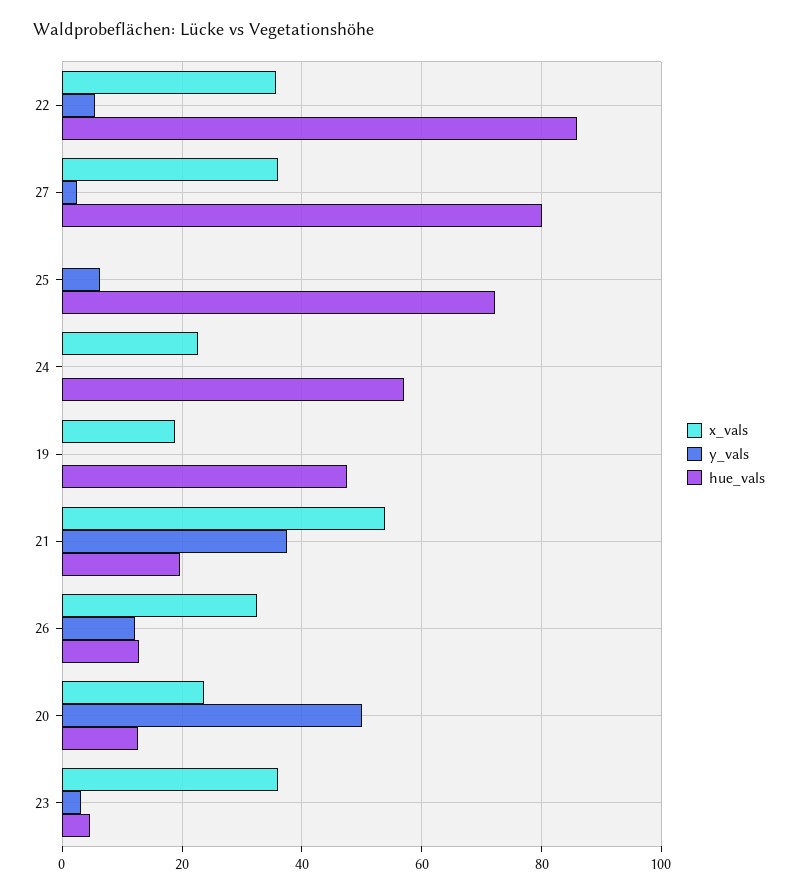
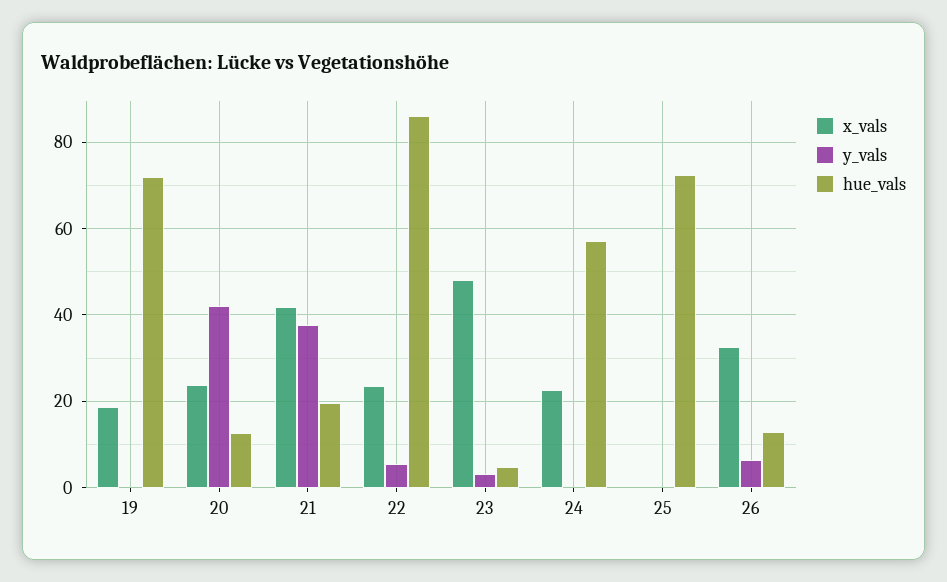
  {
    "x_vals": {
-     "22": 36,
+     "22": 24,
-     "27": 36,
      "25": 0,
      "24": 22,
      "19": 18,
-     "21": 54,
+     "21": 42,
      "26": 32,
      "20": 24,
-     "23": 36
+     "23": 48
    },
    "y_vals": {
      "22": 6,
-     "27": 2,
-     "25": 6,
+     "25": 0,
      "24": 0,
      "19": 0,
      "21": 38,
-     "26": 12,
+     "26": 6,
-     "20": 50,
+     "20": 42,
      "23": 4
    },
    "hue_vals": {
      "22": 86,
-     "27": 80,
      "25": 72,
      "24": 58,
-     "19": 48,
+     "19": 72,
      "21": 20,
      "26": 12,
      "20": 12,
      "23": 4
    }
  }

